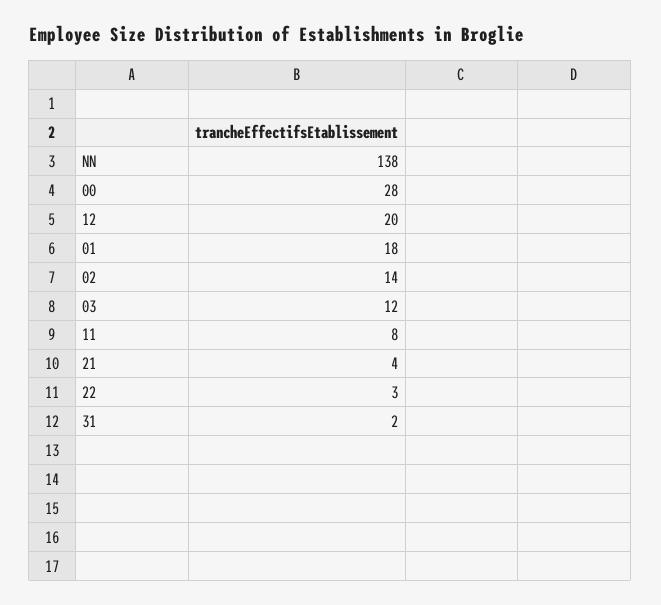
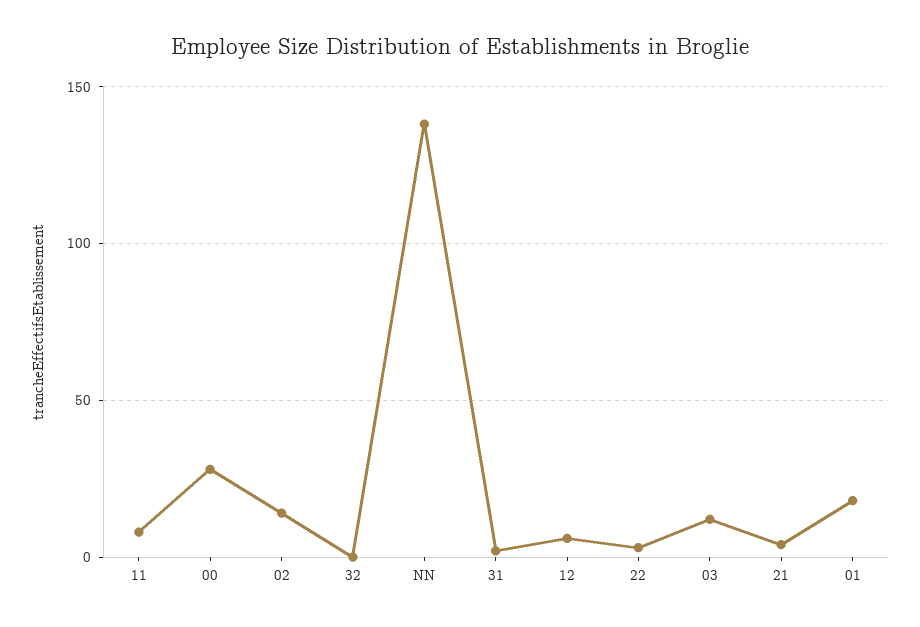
  {
    "NN": 138,
    "00": 28,
-   "12": 20,
+   "12": 5,
    "01": 18,
    "02": 14,
    "03": 12,
    "11": 8,
    "21": 4,
    "22": 3,
-   "31": 2
+   "31": 2,
+   "32": 0
  }

